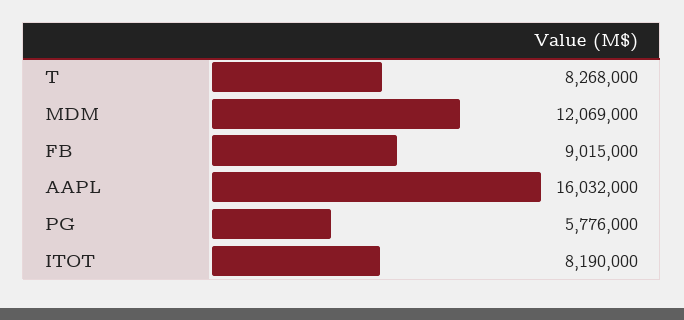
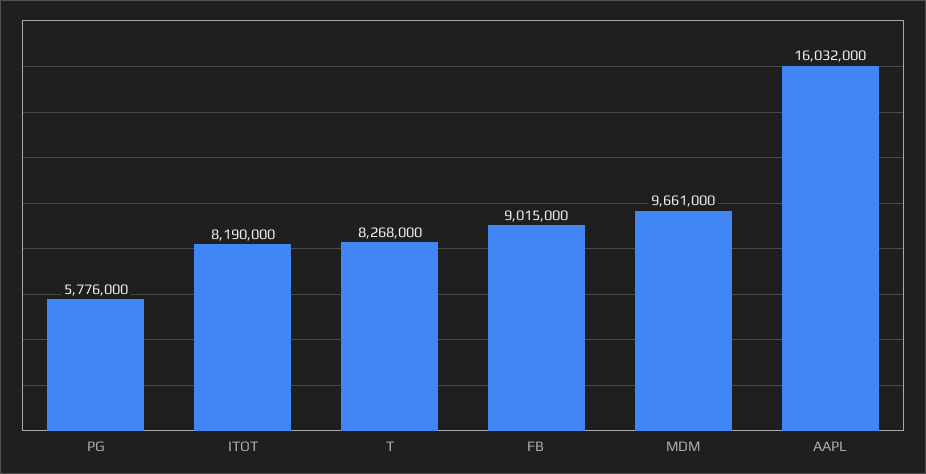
  {
    "T": 8268000,
-   "MDM": 12069000,
+   "MDM": 9661000,
    "FB": 9015000,
    "AAPL": 16032000,
    "PG": 5776000,
    "ITOT": 8190000
  }

